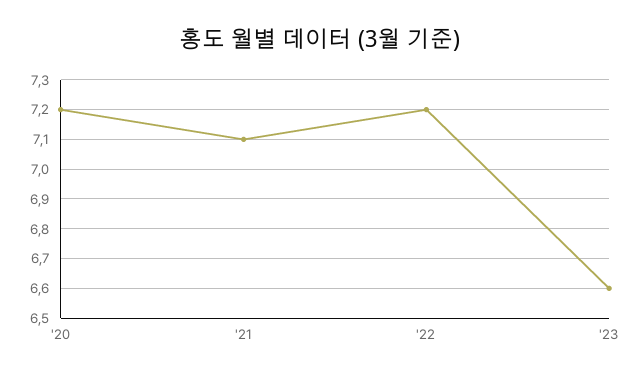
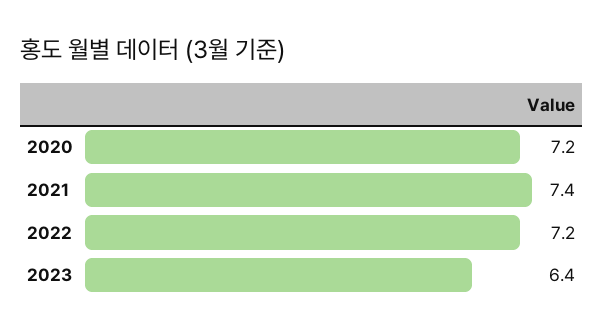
  {
    "'20": 7.2,
-   "'21": 7.1,
+   "'21": 7.4,
    "'22": 7.2,
-   "'23": 6.6
+   "'23": 6.4
  }

